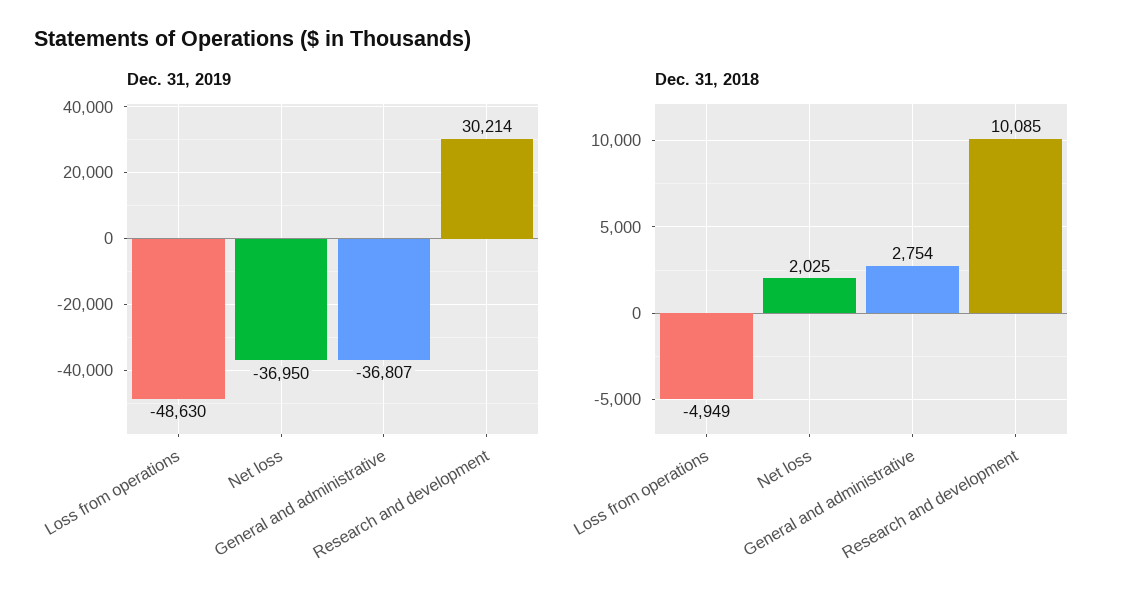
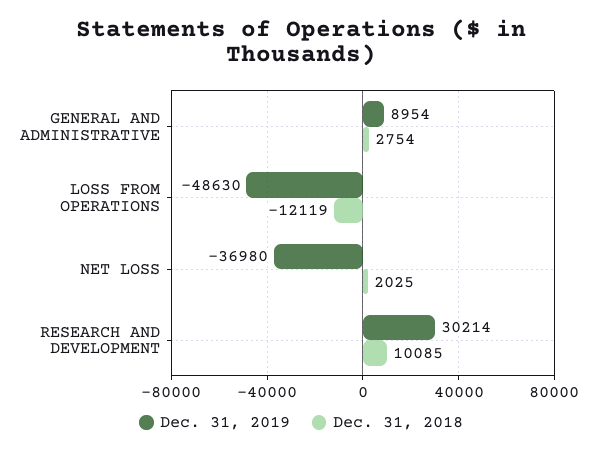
  {
    "Dec. 31, 2019": {
      "Loss from operations": -48630,
-     "Net loss": -36950,
+     "Net loss": -36980,
-     "General and administrative": -36807,
+     "General and administrative": 8954,
      "Research and development": 30214
    },
    "Dec. 31, 2018": {
-     "Loss from operations": -4949,
+     "Loss from operations": -12119,
      "Net loss": 2025,
      "General and administrative": 2754,
      "Research and development": 10085
    }
  }

